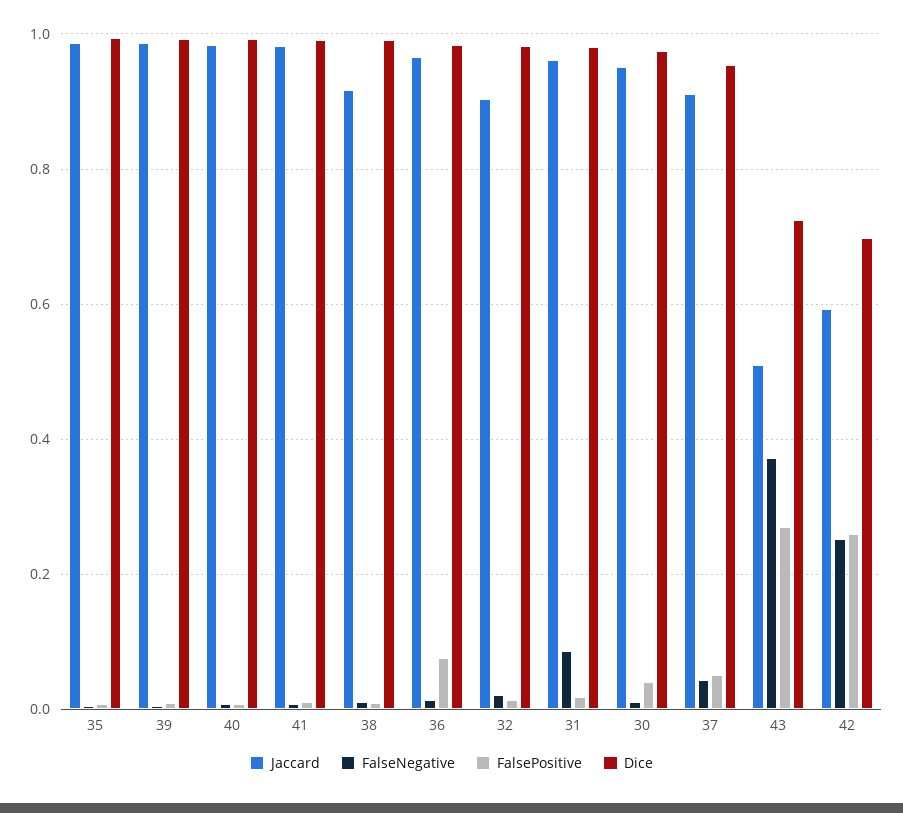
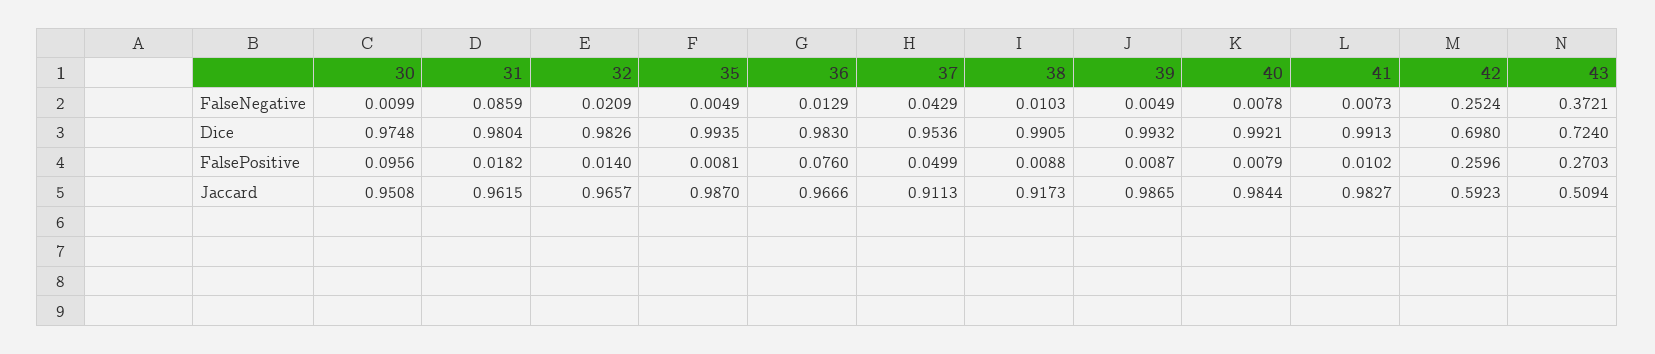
  {
    "Jaccard": {
      "35": 0.987,
      "39": 0.9865,
      "40": 0.9844,
      "41": 0.9827,
      "38": 0.9173,
      "36": 0.9666,
-     "32": 0.9,
+     "32": 0.9657,
      "31": 0.9615,
      "30": 0.9508,
      "37": 0.9113,
      "43": 0.5094,
      "42": 0.5923
    },
    "FalseNegative": {
      "35": 0.0049,
      "39": 0.0049,
      "40": 0.0078,
      "41": 0.0073,
      "38": 0.0103,
      "36": 0.0129,
      "32": 0.0209,
      "31": 0.0859,
      "30": 0.0099,
      "37": 0.0429,
      "43": 0.3721,
      "42": 0.2524
    },
    "FalsePositive": {
      "35": 0.0081,
      "39": 0.0087,
      "40": 0.0079,
      "41": 0.0102,
      "38": 0.0088,
      "36": 0.076,
      "32": 0.014,
      "31": 0.0182,
-     "30": 0.04,
+     "30": 0.0956,
      "37": 0.0499,
      "43": 0.2703,
      "42": 0.2596
    },
    "Dice": {
      "35": 0.9935,
      "39": 0.9932,
      "40": 0.9921,
      "41": 0.9913,
      "38": 0.9905,
      "36": 0.983,
      "32": 0.9826,
      "31": 0.9804,
      "30": 0.9748,
      "37": 0.9536,
      "43": 0.724,
      "42": 0.698
    }
  }

